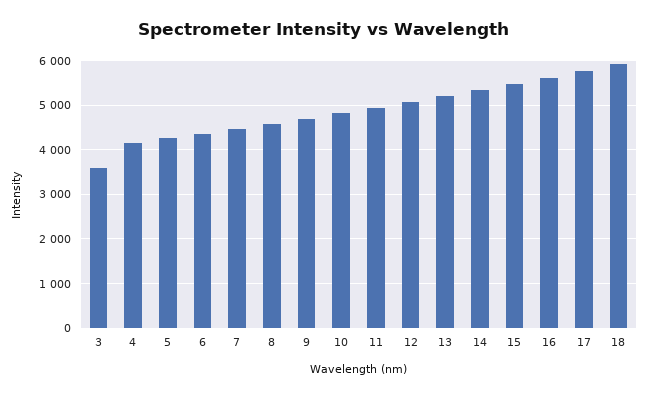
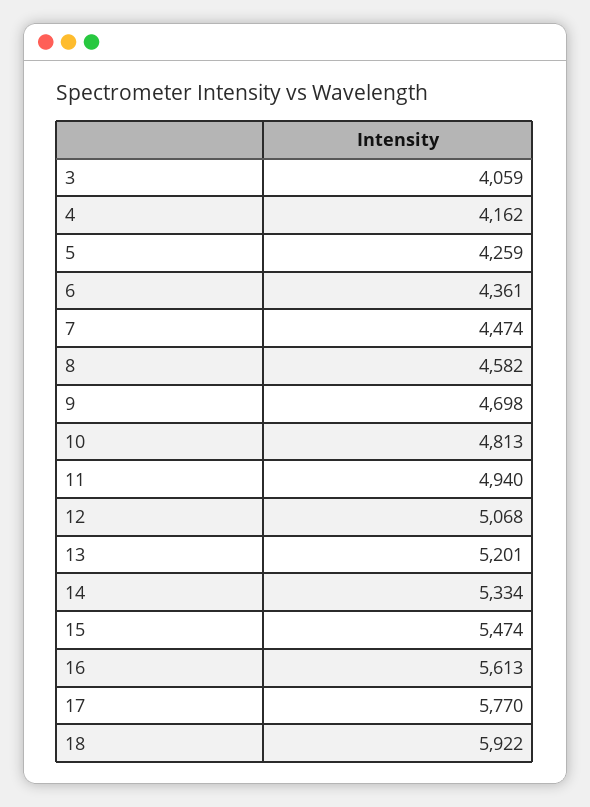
  {
-   "3": 3600,
+   "3": 4059,
    "4": 4162,
    "5": 4259,
    "6": 4361,
    "7": 4474,
    "8": 4582,
    "9": 4698,
    "10": 4813,
    "11": 4940,
    "12": 5068,
    "13": 5201,
    "14": 5334,
    "15": 5474,
    "16": 5613,
    "17": 5770,
    "18": 5922
  }

